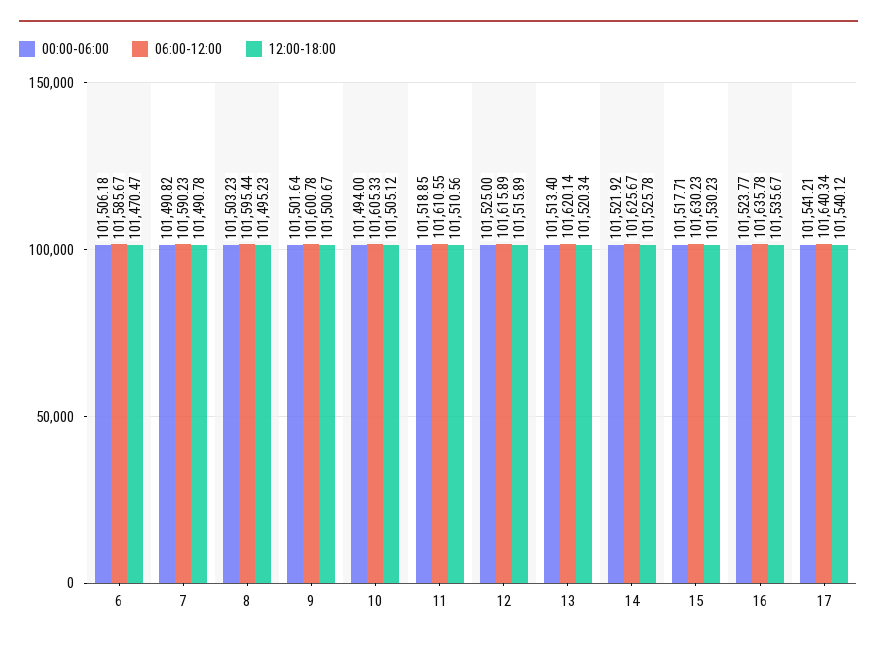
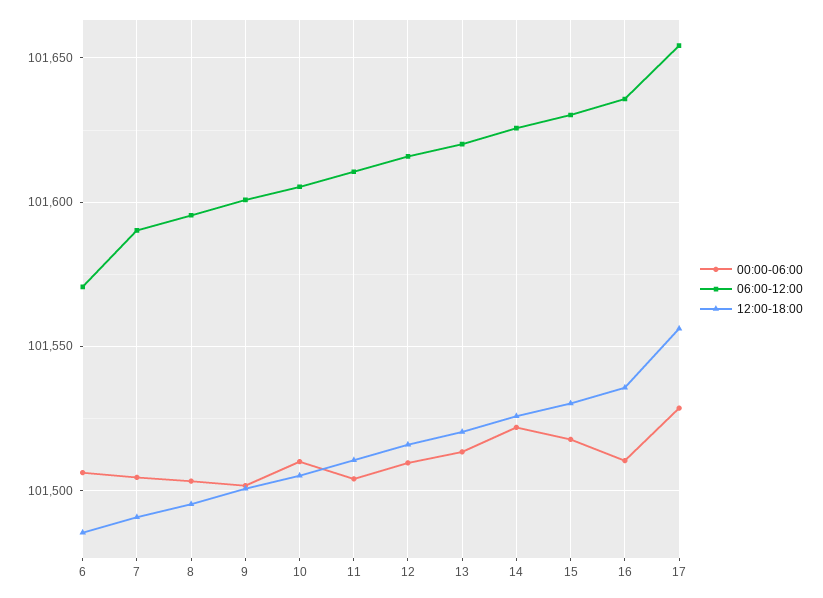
  {
    "00:00-06:00": {
      "6": 101506.18,
-     "7": 101490.82,
+     "7": 101505,
      "8": 101503.23,
      "9": 101501.64,
-     "10": 101494,
+     "10": 101510,
-     "11": 101518.85,
+     "11": 101505,
-     "12": 101525,
+     "12": 101510,
      "13": 101513.4,
      "14": 101521.92,
      "15": 101517.71,
-     "16": 101523.77,
+     "16": 101510,
-     "17": 101541.21
+     "17": 101530
    },
    "06:00-12:00": {
-     "6": 101585.67,
+     "6": 101570,
      "7": 101590.23,
      "8": 101595.44,
      "9": 101600.78,
      "10": 101605.33,
      "11": 101610.55,
      "12": 101615.89,
      "13": 101620.14,
      "14": 101625.67,
      "15": 101630.23,
      "16": 101635.78,
-     "17": 101640.34
+     "17": 101655
    },
    "12:00-18:00": {
-     "6": 101470.47,
+     "6": 101485,
      "7": 101490.78,
      "8": 101495.23,
      "9": 101500.67,
      "10": 101505.12,
      "11": 101510.56,
      "12": 101515.89,
      "13": 101520.34,
      "14": 101525.78,
      "15": 101530.23,
      "16": 101535.67,
-     "17": 101540.12
+     "17": 101555
    }
  }

